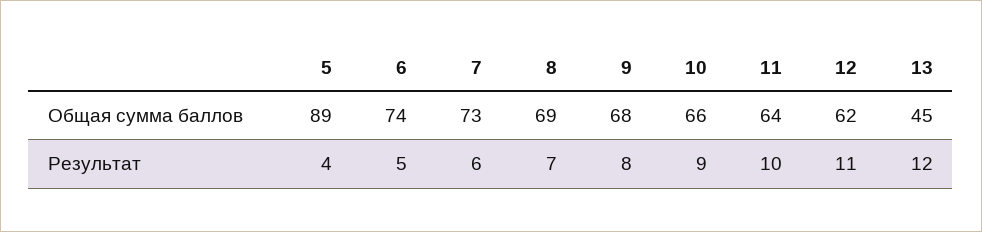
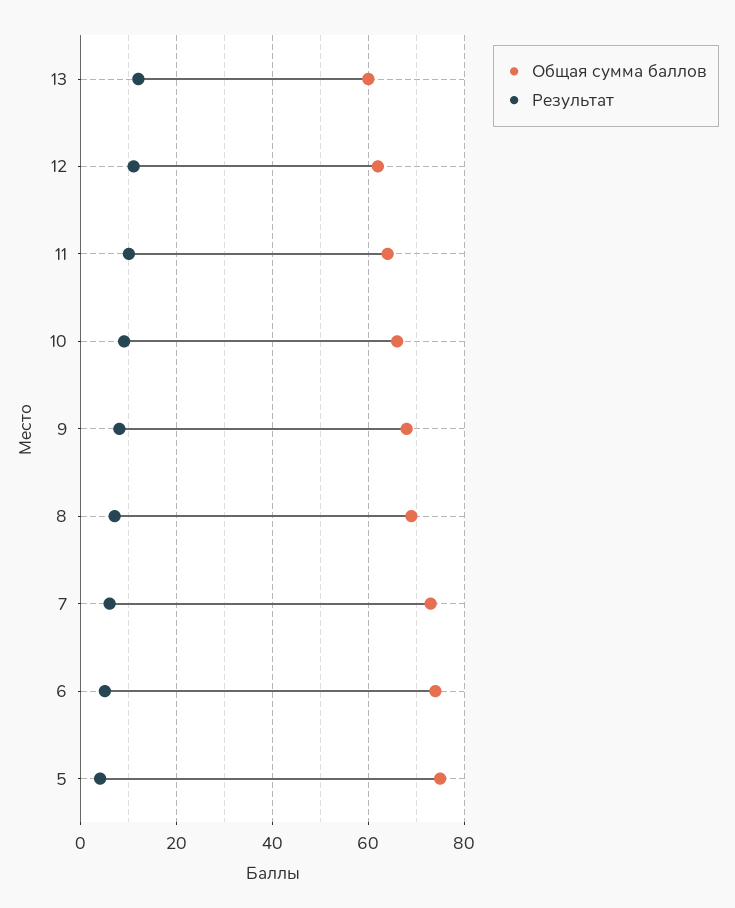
  {
    "Общая сумма баллов": {
-     "5": 89,
+     "5": 75,
      "6": 74,
      "7": 73,
      "8": 69,
      "9": 68,
      "10": 66,
      "11": 64,
      "12": 62,
-     "13": 45
+     "13": 60
    },
    "Результат": {
      "5": 4,
      "6": 5,
      "7": 6,
      "8": 7,
      "9": 8,
      "10": 9,
      "11": 10,
      "12": 11,
      "13": 12
    }
  }

